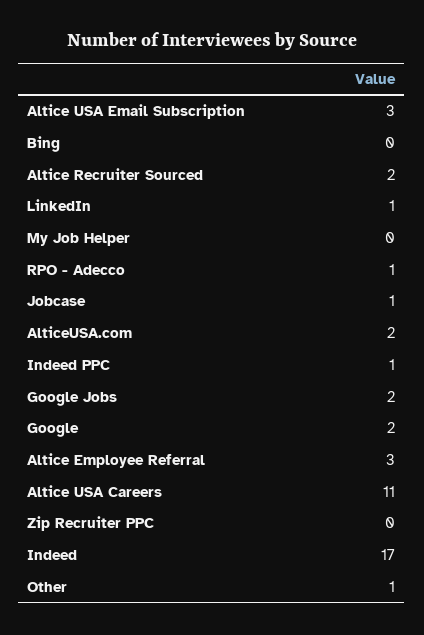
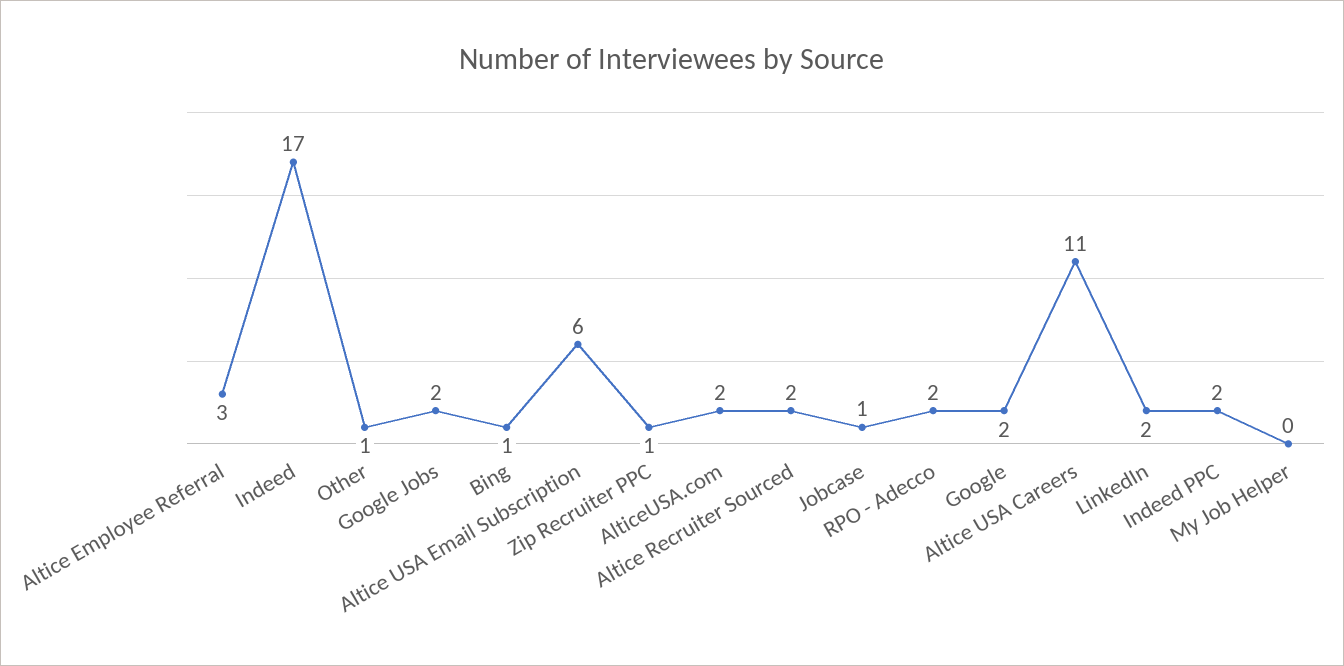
  {
-   "Altice USA Email Subscription": 3,
+   "Altice USA Email Subscription": 6,
-   "Bing": 0,
+   "Bing": 1,
    "Altice Recruiter Sourced": 2,
-   "LinkedIn": 1,
+   "LinkedIn": 2,
    "My Job Helper": 0,
-   "RPO - Adecco": 1,
+   "RPO - Adecco": 2,
    "Jobcase": 1,
    "AlticeUSA.com": 2,
-   "Indeed PPC": 1,
+   "Indeed PPC": 2,
    "Google Jobs": 2,
    "Google": 2,
    "Altice Employee Referral": 3,
    "Altice USA Careers": 11,
-   "Zip Recruiter PPC": 0,
+   "Zip Recruiter PPC": 1,
    "Indeed": 17,
    "Other": 1
  }

